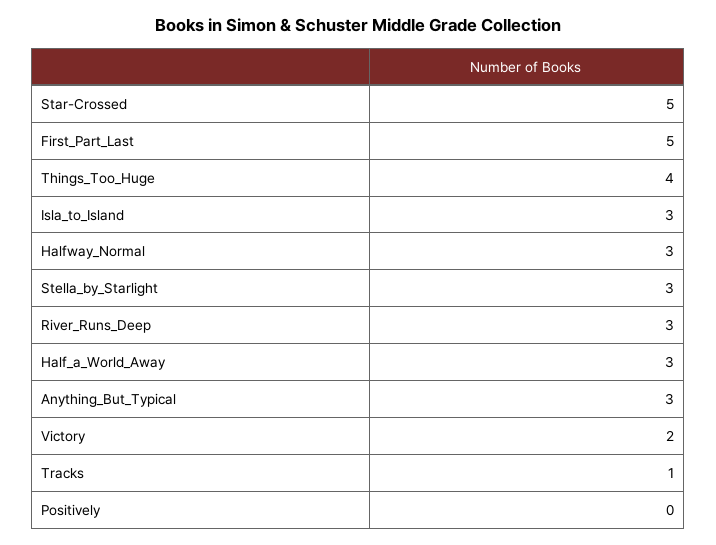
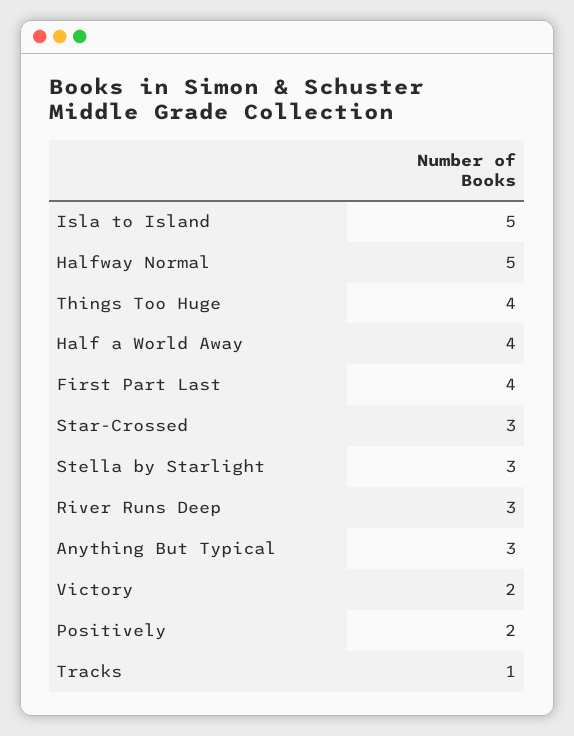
  {
-   "Star-Crossed": 5,
+   "Star-Crossed": 3,
-   "First_Part_Last": 5,
+   "First_Part_Last": 4,
    "Things_Too_Huge": 4,
-   "Isla_to_Island": 3,
+   "Isla_to_Island": 5,
-   "Halfway_Normal": 3,
+   "Halfway_Normal": 5,
    "Stella_by_Starlight": 3,
    "River_Runs_Deep": 3,
-   "Half_a_World_Away": 3,
+   "Half_a_World_Away": 4,
    "Anything_But_Typical": 3,
    "Victory": 2,
    "Tracks": 1,
-   "Positively": 0
+   "Positively": 2
  }

